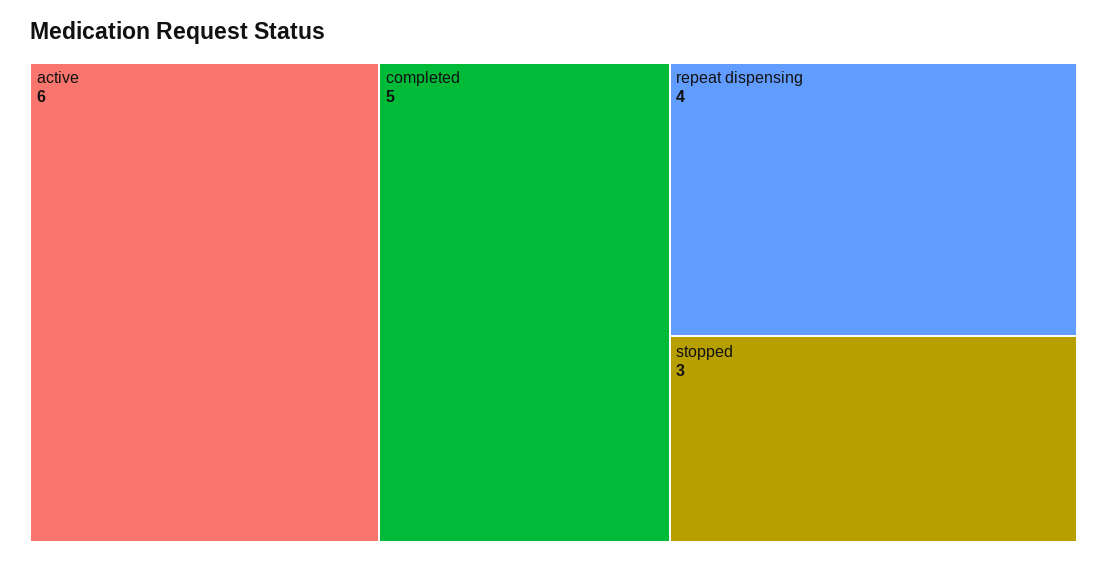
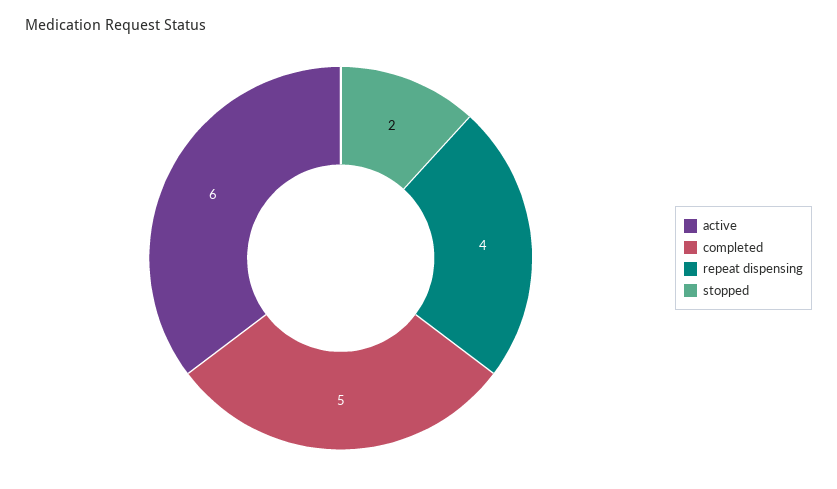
  {
    "active": 6,
    "completed": 5,
    "repeat dispensing": 4,
-   "stopped": 3
+   "stopped": 2
  }

